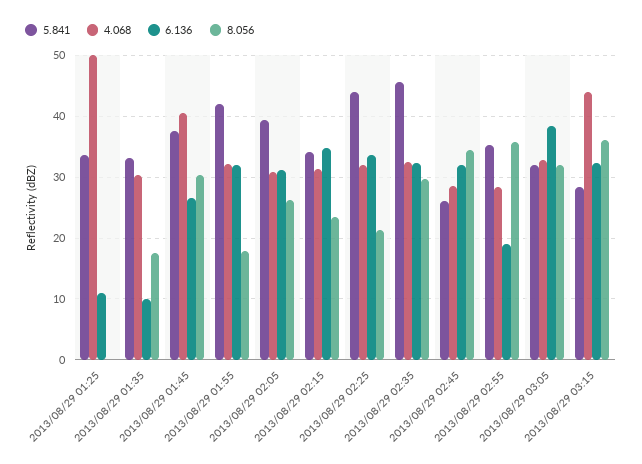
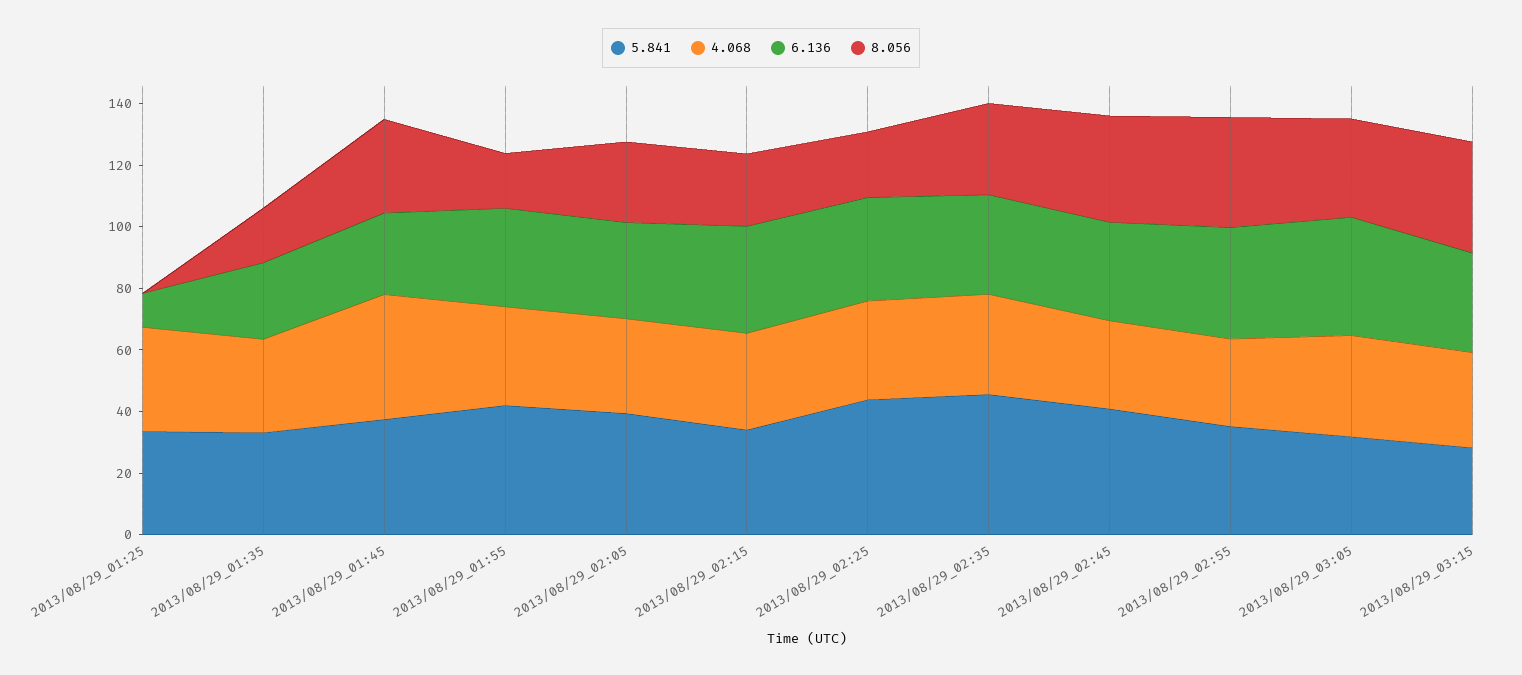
  {
    "5.841": {
      "2013/08/29 01:25": 34,
      "2013/08/29 01:35": 33,
      "2013/08/29 01:45": 38,
      "2013/08/29 01:55": 42,
      "2013/08/29 02:05": 39,
      "2013/08/29 02:15": 34,
      "2013/08/29 02:25": 44,
      "2013/08/29 02:35": 46,
-     "2013/08/29 02:45": 26,
+     "2013/08/29 02:45": 40,
      "2013/08/29 02:55": 35,
      "2013/08/29 03:05": 32,
      "2013/08/29 03:15": 28
    },
    "4.068": {
-     "2013/08/29 01:25": 50,
+     "2013/08/29 01:25": 35,
      "2013/08/29 01:35": 30,
      "2013/08/29 01:45": 41,
      "2013/08/29 01:55": 32,
      "2013/08/29 02:05": 31,
      "2013/08/29 02:15": 31,
      "2013/08/29 02:25": 32,
      "2013/08/29 02:35": 33,
      "2013/08/29 02:45": 29,
      "2013/08/29 02:55": 28,
      "2013/08/29 03:05": 33,
-     "2013/08/29 03:15": 44
+     "2013/08/29 03:15": 30
    },
    "6.136": {
      "2013/08/29 01:25": 11,
-     "2013/08/29 01:35": 10,
+     "2013/08/29 01:35": 25,
      "2013/08/29 01:45": 27,
      "2013/08/29 01:55": 32,
      "2013/08/29 02:05": 31,
      "2013/08/29 02:15": 35,
      "2013/08/29 02:25": 34,
      "2013/08/29 02:35": 32,
      "2013/08/29 02:45": 32,
-     "2013/08/29 02:55": 19,
+     "2013/08/29 02:55": 35,
      "2013/08/29 03:05": 38,
      "2013/08/29 03:15": 32
    },
    "8.056": {
      "2013/08/29 01:25": 0,
      "2013/08/29 01:35": 18,
      "2013/08/29 01:45": 30,
      "2013/08/29 01:55": 18,
      "2013/08/29 02:05": 26,
      "2013/08/29 02:15": 24,
      "2013/08/29 02:25": 21,
      "2013/08/29 02:35": 30,
      "2013/08/29 02:45": 35,
      "2013/08/29 02:55": 36,
      "2013/08/29 03:05": 32,
      "2013/08/29 03:15": 36
    }
  }

